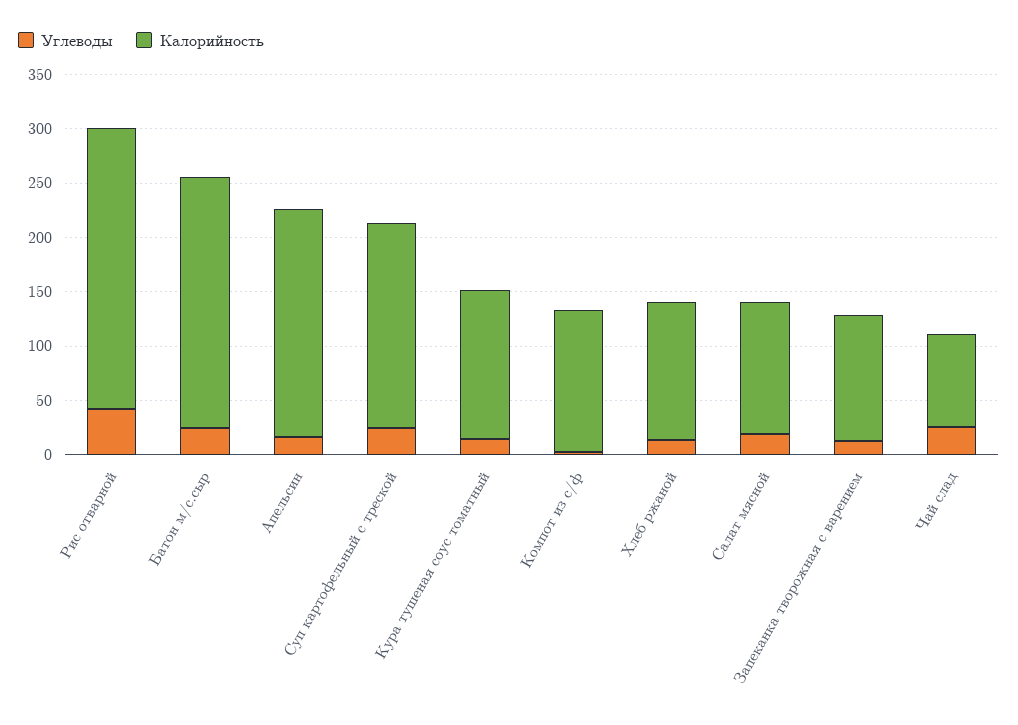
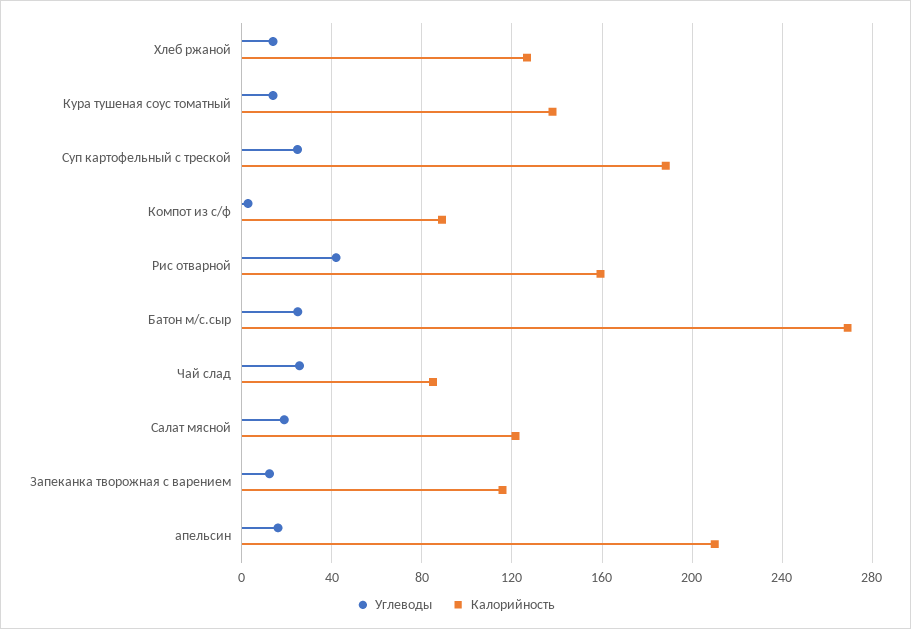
  {
    "Углеводы": {
      "Рис отварной": 40,
      "Батон м/с.сыр": 25,
      "Апельсин": 15,
      "Суп картофельный с треской": 25,
      "Кура тушеная соус томатный": 15,
      "Компот из с/ф": 5,
      "Хлеб ржаной": 15,
      "Салат мясной": 20,
      "Запеканка творожная с варением": 10,
      "Чай слад": 25
    },
    "Калорийность": {
-     "Рис отварной": 260,
+     "Рис отварной": 160,
-     "Батон м/с.сыр": 230,
+     "Батон м/с.сыр": 270,
      "Апельсин": 210,
      "Суп картофельный с треской": 190,
      "Кура тушеная соус томатный": 140,
-     "Компот из с/ф": 130,
+     "Компот из с/ф": 90,
      "Хлеб ржаной": 125,
      "Салат мясной": 120,
      "Запеканка творожная с варением": 115,
      "Чай слад": 85
    }
  }

